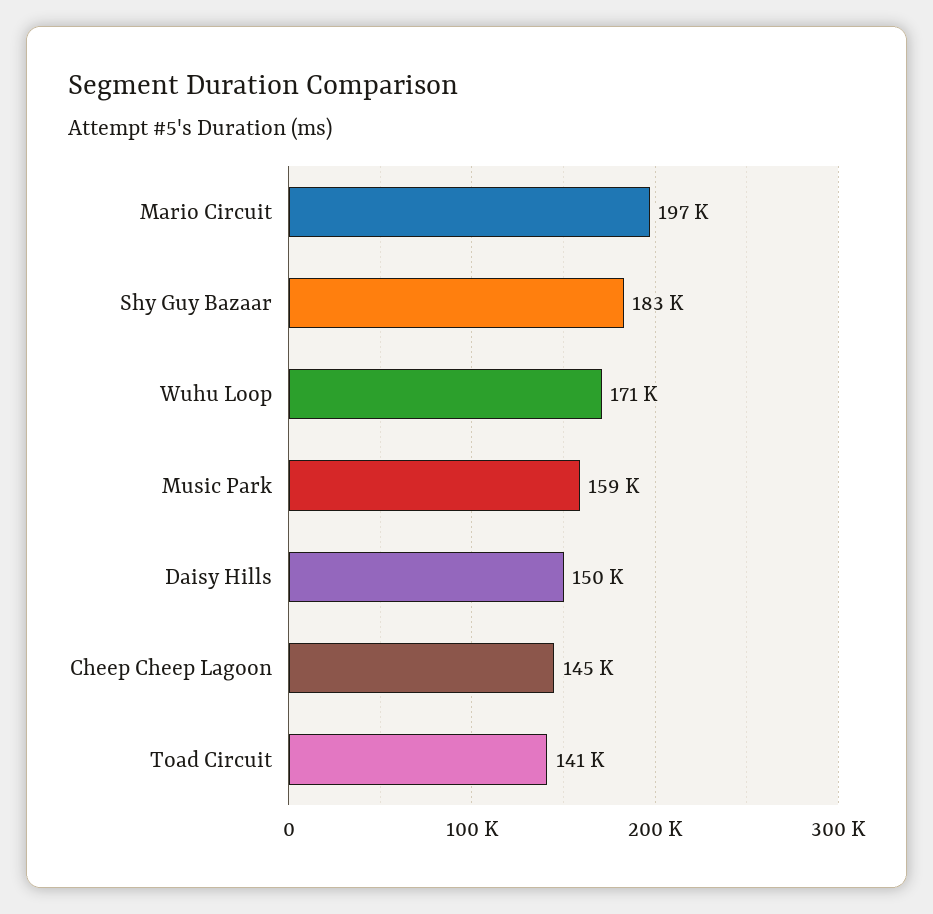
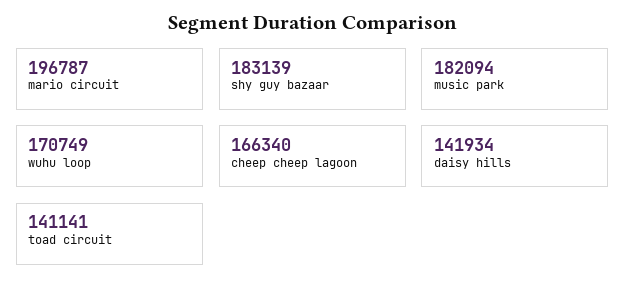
  {
    "Mario Circuit": 196787,
    "Shy Guy Bazaar": 183139,
    "Wuhu Loop": 170749,
-   "Music Park": 159000,
+   "Music Park": 182094,
-   "Daisy Hills": 150000,
+   "Daisy Hills": 141934,
-   "Cheep Cheep Lagoon": 145000,
+   "Cheep Cheep Lagoon": 166340,
    "Toad Circuit": 141141
  }

